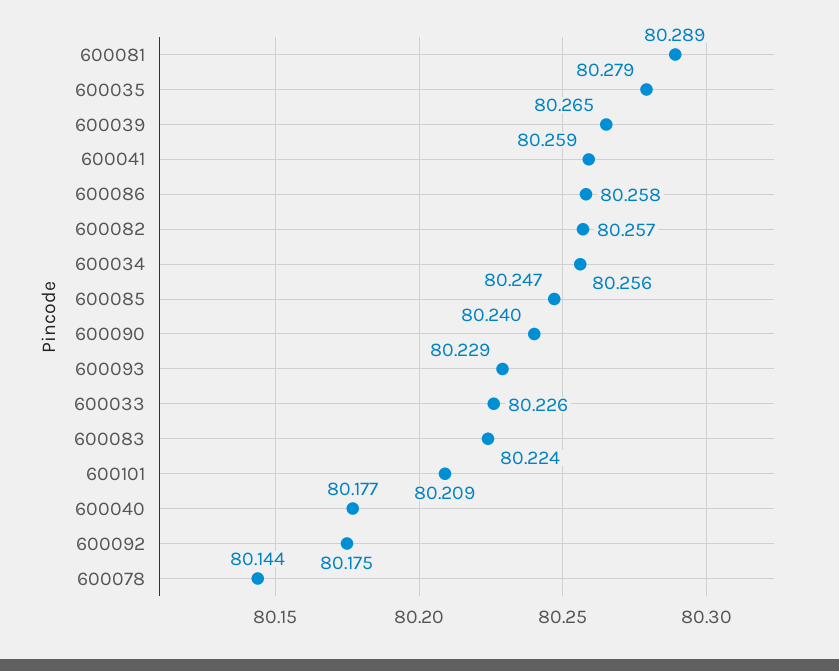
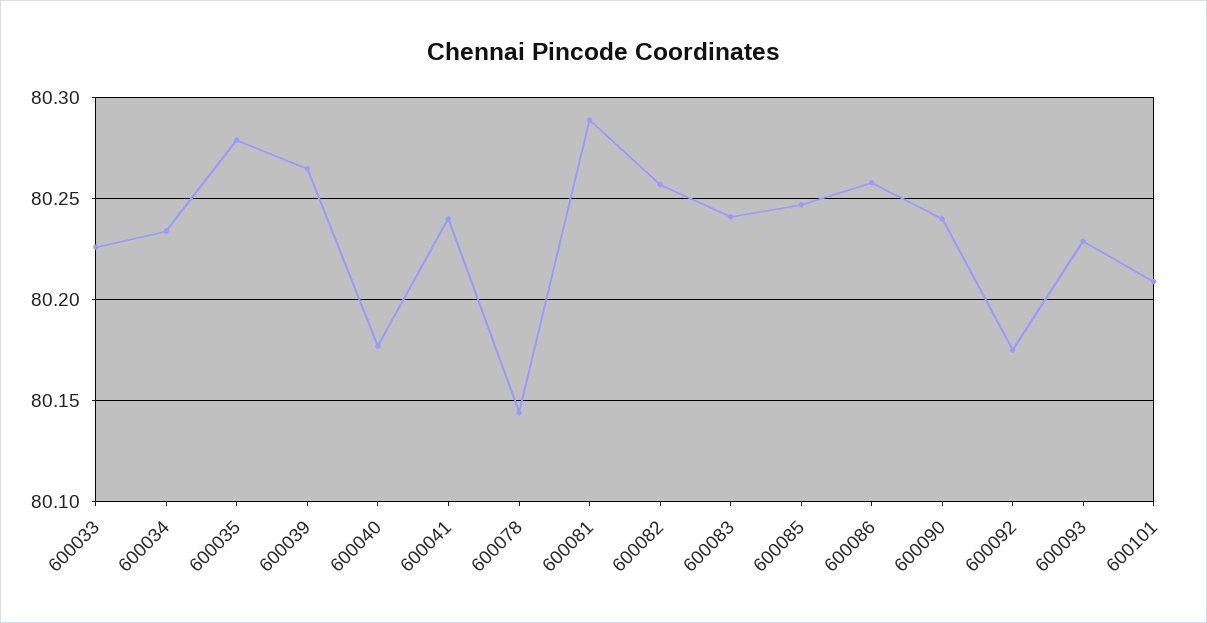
  {
    "600081": 80.289,
    "600035": 80.279,
    "600039": 80.265,
-   "600041": 80.259,
+   "600041": 80.24,
    "600086": 80.258,
    "600082": 80.257,
-   "600034": 80.256,
+   "600034": 80.235,
    "600085": 80.247,
    "600090": 80.24,
    "600093": 80.229,
    "600033": 80.226,
-   "600083": 80.224,
+   "600083": 80.24,
    "600101": 80.209,
    "600040": 80.177,
    "600092": 80.175,
    "600078": 80.144
  }

